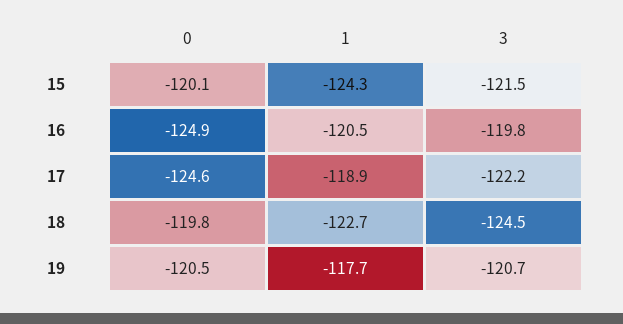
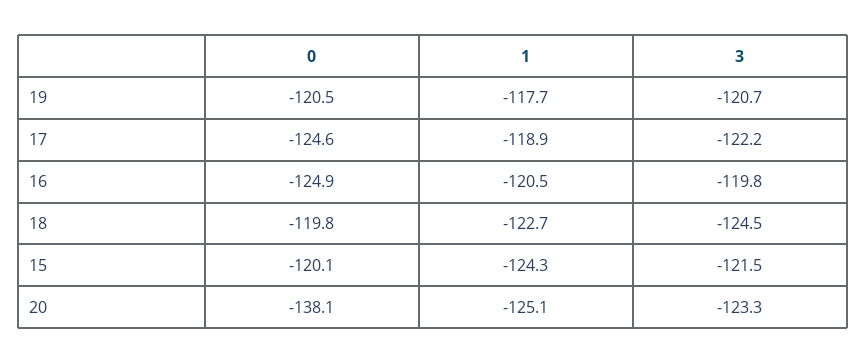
  {
    "0": {
      "15": -120.1,
      "16": -124.9,
      "17": -124.6,
      "18": -119.8,
-     "19": -120.5
+     "19": -120.5,
+     "20": -138.1
    },
    "1": {
      "15": -124.3,
      "16": -120.5,
      "17": -118.9,
      "18": -122.7,
-     "19": -117.7
+     "19": -117.7,
+     "20": -125.1
    },
    "3": {
      "15": -121.5,
      "16": -119.8,
      "17": -122.2,
      "18": -124.5,
-     "19": -120.7
+     "19": -120.7,
+     "20": -123.3
    }
  }

